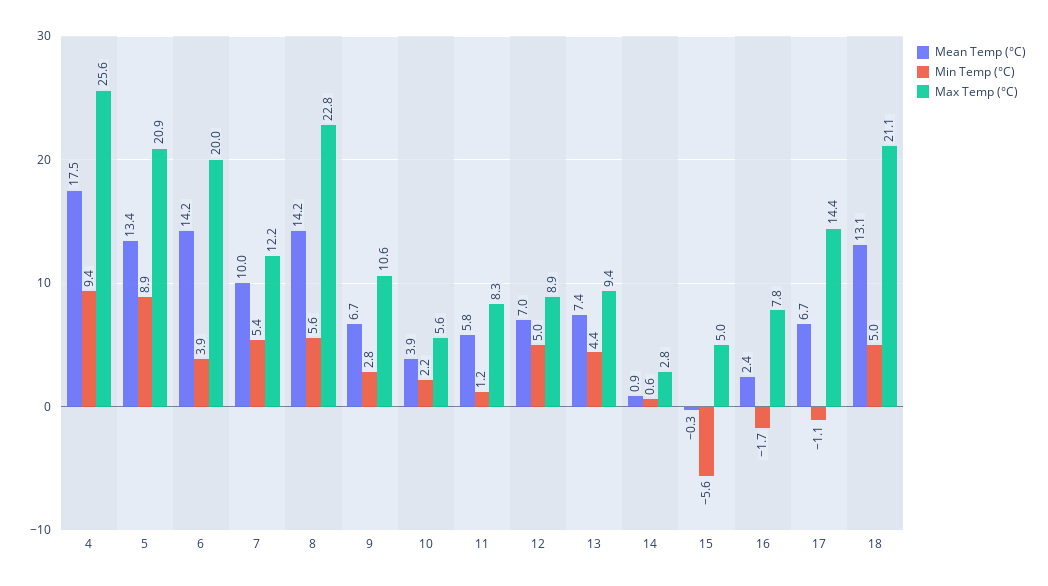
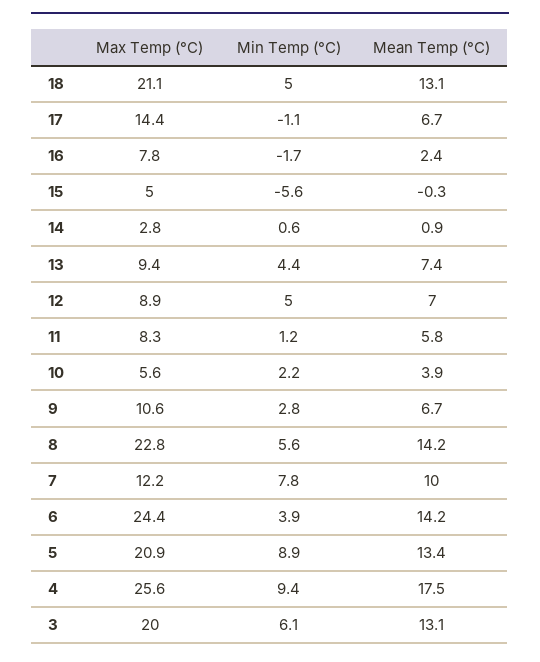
  {
    "Mean Temp (°C)": {
      "4": 17.5,
      "5": 13.4,
      "6": 14.2,
      "7": 10,
      "8": 14.2,
      "9": 6.7,
      "10": 3.9,
      "11": 5.8,
      "12": 7,
      "13": 7.4,
      "14": 0.9,
      "15": -0.3,
      "16": 2.4,
      "17": 6.7,
-     "18": 13.1
+     "18": 13.1,
+     "3": 13.1
    },
    "Min Temp (°C)": {
      "4": 9.4,
      "5": 8.9,
      "6": 3.9,
-     "7": 5.4,
+     "7": 7.8,
      "8": 5.6,
      "9": 2.8,
      "10": 2.2,
      "11": 1.2,
      "12": 5,
      "13": 4.4,
      "14": 0.6,
      "15": -5.6,
      "16": -1.7,
      "17": -1.1,
-     "18": 5
+     "18": 5,
+     "3": 6.1
    },
    "Max Temp (°C)": {
      "4": 25.6,
      "5": 20.9,
-     "6": 20,
+     "6": 24.4,
      "7": 12.2,
      "8": 22.8,
      "9": 10.6,
      "10": 5.6,
      "11": 8.3,
      "12": 8.9,
      "13": 9.4,
      "14": 2.8,
      "15": 5,
      "16": 7.8,
      "17": 14.4,
-     "18": 21.1
+     "18": 21.1,
+     "3": 20
    }
  }

